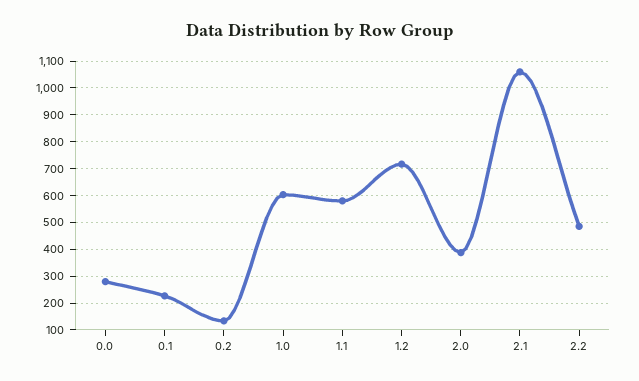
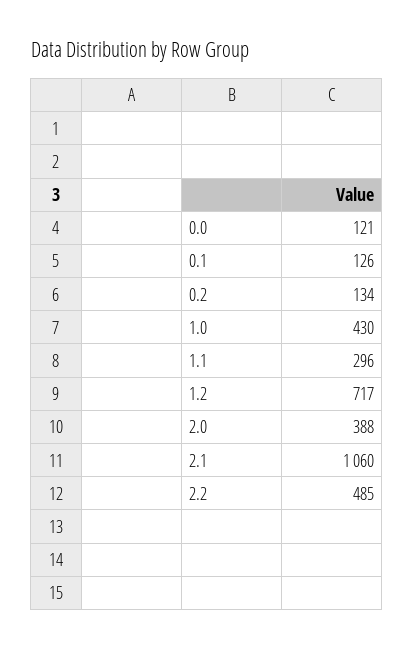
  {
-   "0.0": 275,
+   "0.0": 121,
-   "0.1": 225,
+   "0.1": 126,
    "0.2": 134,
-   "1.0": 600,
+   "1.0": 430,
-   "1.1": 575,
+   "1.1": 296,
    "1.2": 717,
    "2.0": 388,
    "2.1": 1060,
    "2.2": 485
  }

